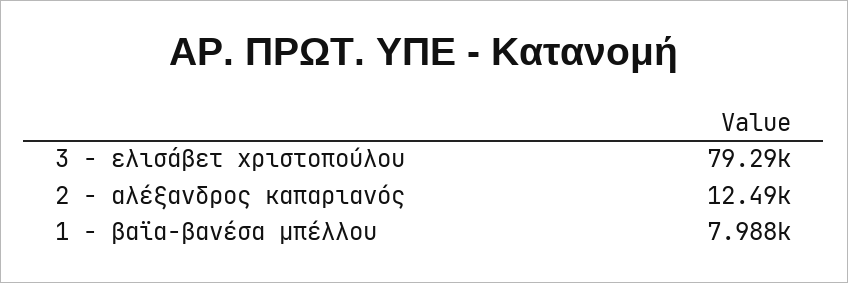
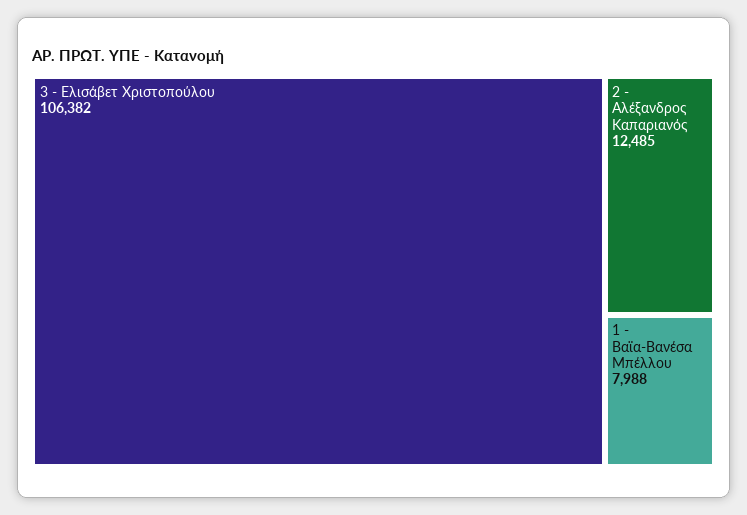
  {
-   "3 - ελισάβετ χριστοπούλου": 79290,
+   "3 - ελισάβετ χριστοπούλου": 106382,
    "2 - αλέξανδρος καπαριανός": 12485,
    "1 - βαϊα-βανέσα μπέλλου": 7988
  }

